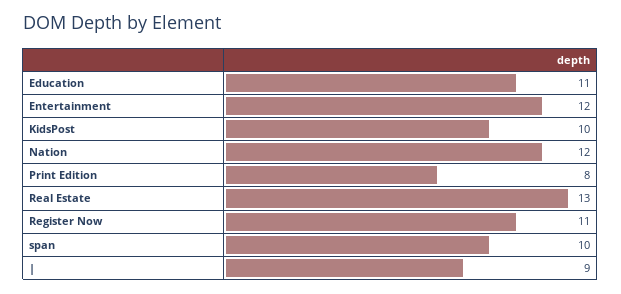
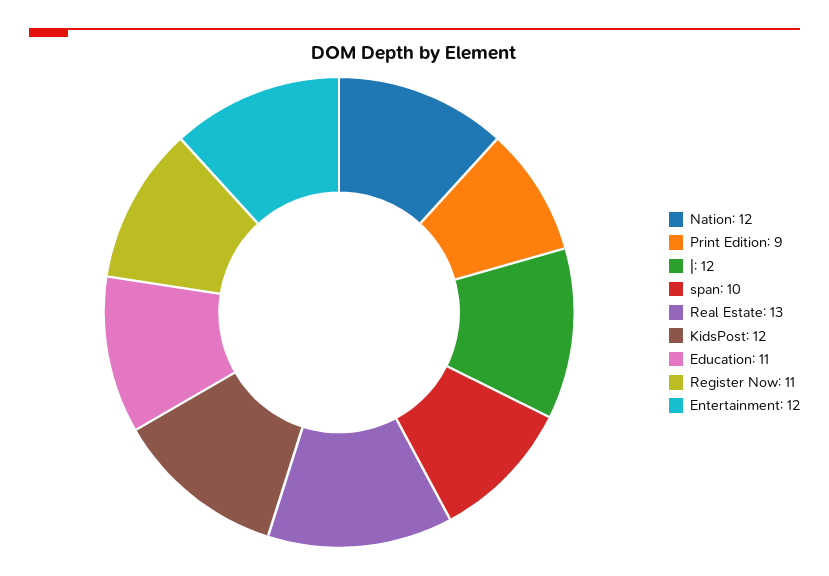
  {
    "Education": 11,
    "Entertainment": 12,
-   "KidsPost": 10,
+   "KidsPost": 12,
    "Nation": 12,
-   "Print Edition": 8,
+   "Print Edition": 9,
    "Real Estate": 13,
    "Register Now": 11,
    "span": 10,
-   "|": 9
+   "|": 12
  }

